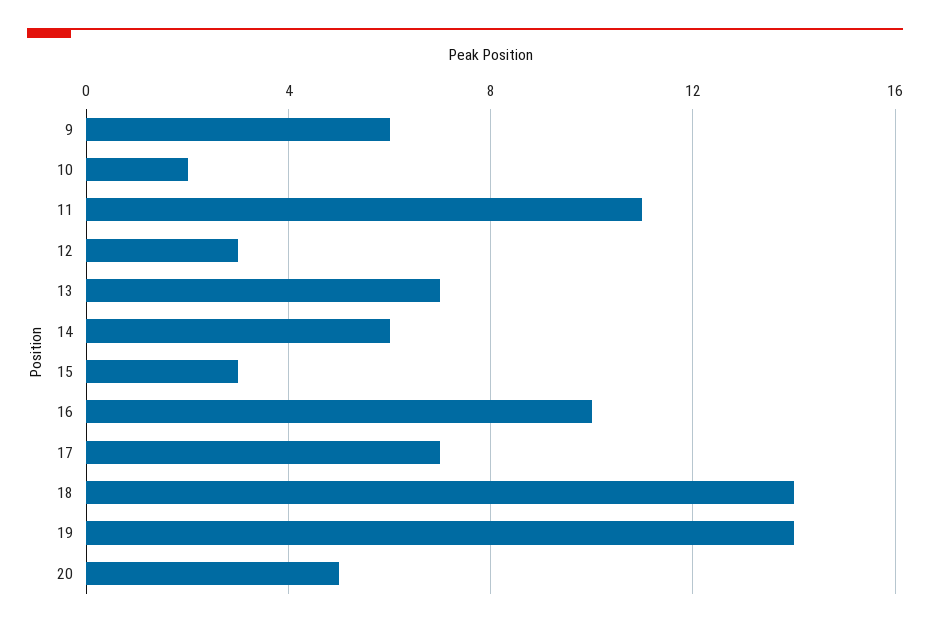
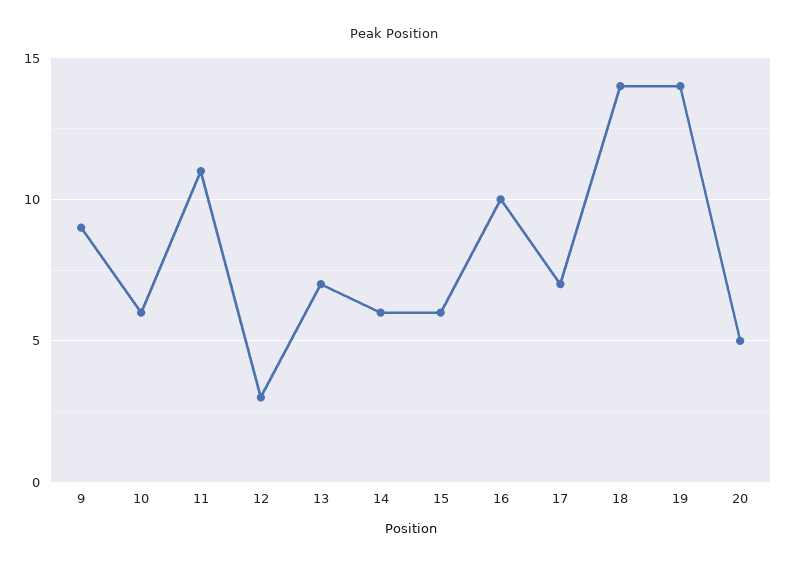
  {
-   "9": 6,
+   "9": 9,
-   "10": 2,
+   "10": 6,
    "11": 11,
    "12": 3,
    "13": 7,
    "14": 6,
-   "15": 3,
+   "15": 6,
    "16": 10,
    "17": 7,
    "18": 14,
    "19": 14,
    "20": 5
  }

